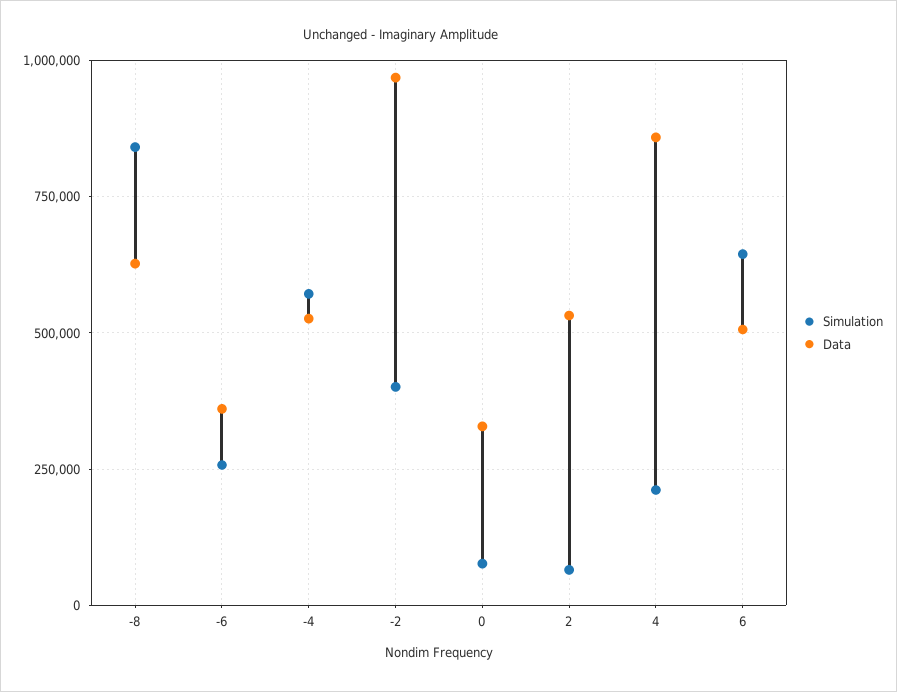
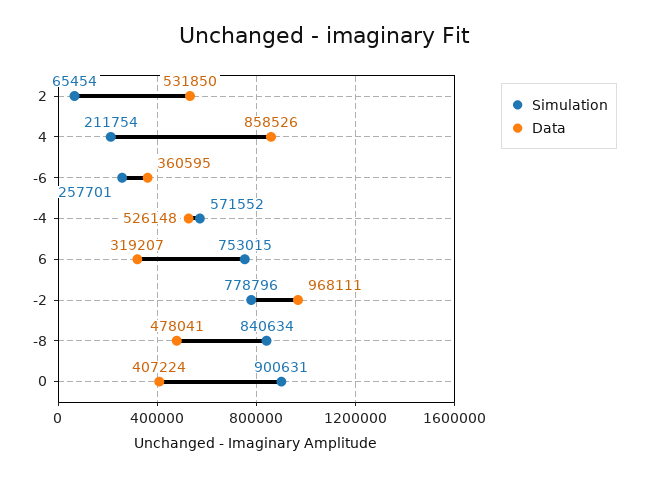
  {
    "Simulation": {
      "-8": 840634,
      "-6": 257701,
      "-4": 571552,
-     "-2": 400000,
+     "-2": 778796,
-     "0": 75000,
+     "0": 900631,
      "2": 65454,
      "4": 211754,
-     "6": 650000
+     "6": 753015
    },
    "Data": {
-     "-8": 625000,
+     "-8": 478041,
      "-6": 360595,
      "-4": 526148,
      "-2": 968111,
-     "0": 325000,
+     "0": 407224,
      "2": 531850,
      "4": 858526,
-     "6": 500000
+     "6": 319207
    }
  }

